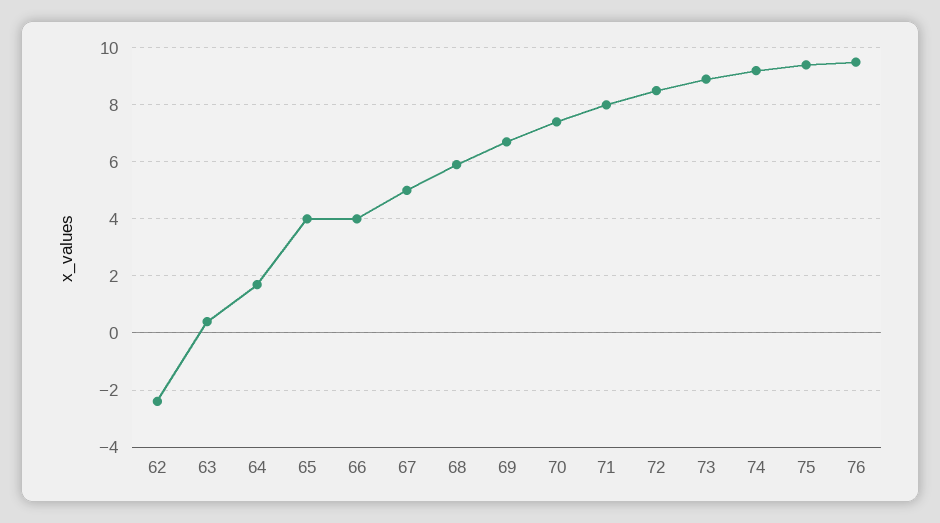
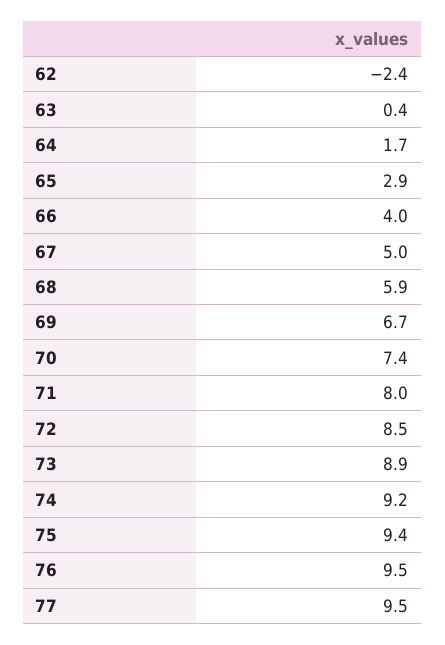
  {
    "62": -2.4,
    "63": 0.4,
    "64": 1.7,
-   "65": 4,
+   "65": 2.9,
    "66": 4,
    "67": 5,
    "68": 5.9,
    "69": 6.7,
    "70": 7.4,
    "71": 8,
    "72": 8.5,
    "73": 8.9,
    "74": 9.2,
    "75": 9.4,
-   "76": 9.5
+   "76": 9.5,
+   "77": 9.5
  }

